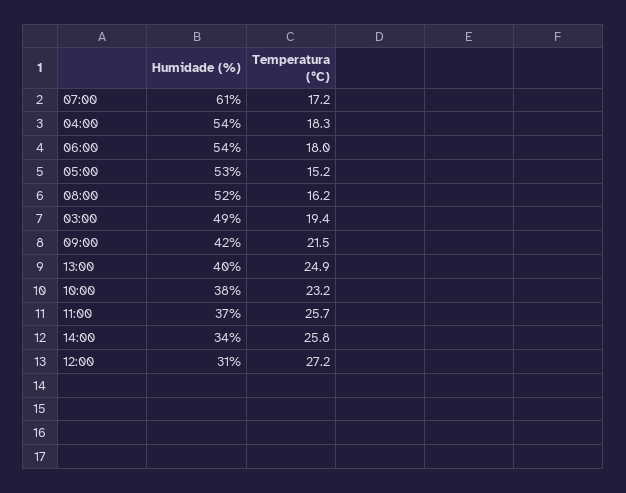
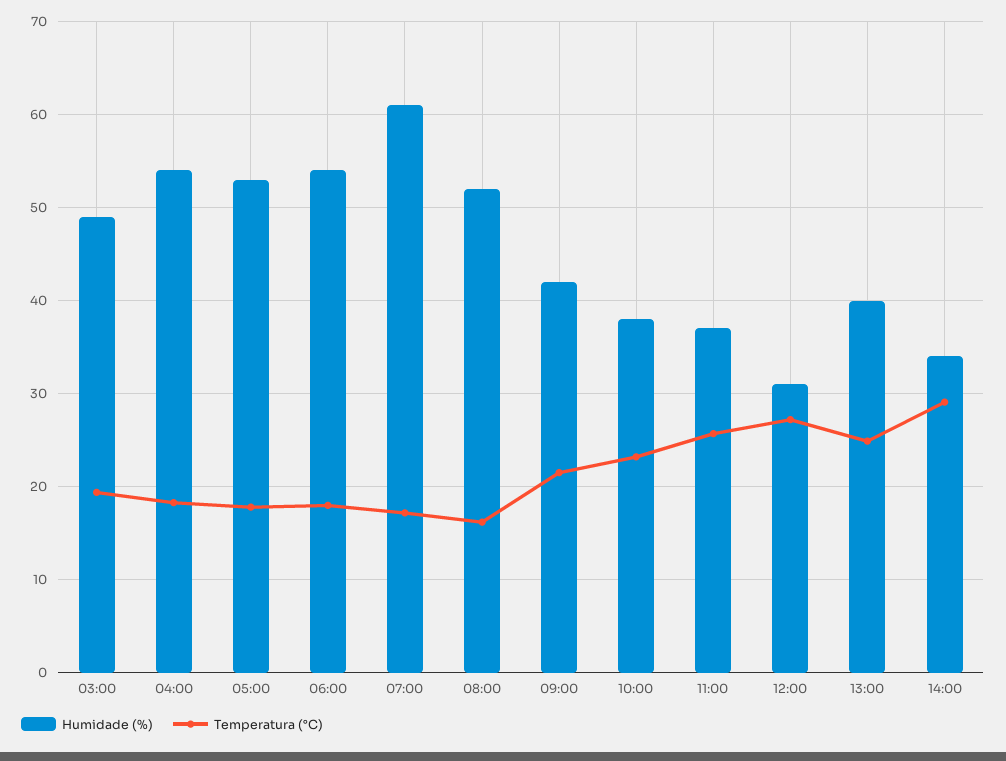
  {
    "Humidade (%)": {
      "07:00": 61,
      "04:00": 54,
      "06:00": 54,
      "05:00": 53,
      "08:00": 52,
      "03:00": 49,
      "09:00": 42,
      "13:00": 40,
      "10:00": 38,
      "11:00": 37,
      "14:00": 34,
      "12:00": 31
    },
    "Temperatura (°C)": {
      "07:00": 17.2,
      "04:00": 18.3,
      "06:00": 18,
-     "05:00": 15.2,
+     "05:00": 18,
      "08:00": 16.2,
      "03:00": 19.4,
      "09:00": 21.5,
      "13:00": 24.9,
      "10:00": 23.2,
      "11:00": 25.7,
-     "14:00": 25.8,
+     "14:00": 29,
      "12:00": 27.2
    }
  }

